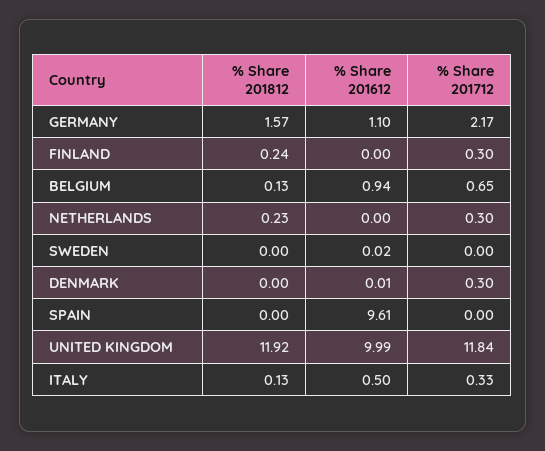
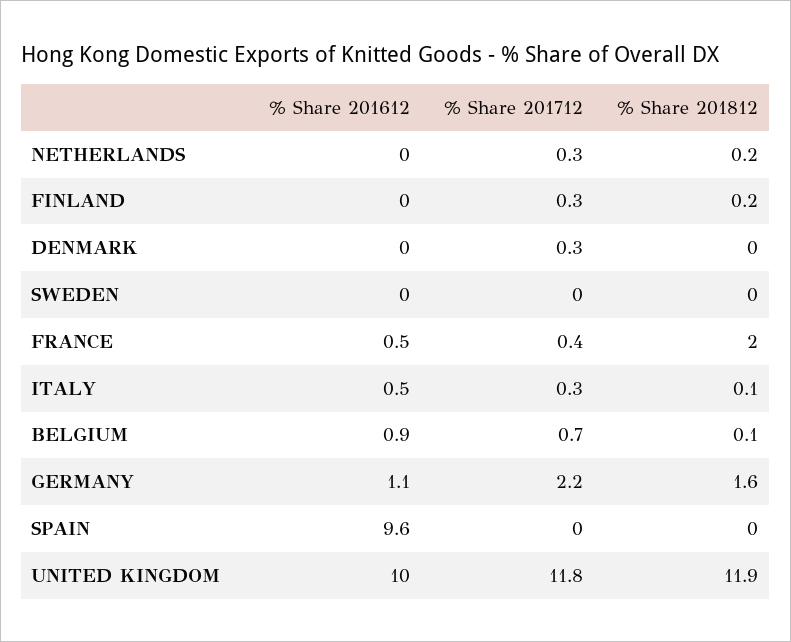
  {
    "% Share 201812": {
      "GERMANY": 1.57,
      "FINLAND": 0.24,
      "BELGIUM": 0.13,
      "NETHERLANDS": 0.23,
      "SWEDEN": 0,
      "DENMARK": 0,
      "SPAIN": 0,
      "UNITED KINGDOM": 11.92,
-     "ITALY": 0.13
+     "ITALY": 0.13,
+     "FRANCE": 2
    },
    "% Share 201612": {
      "GERMANY": 1.1,
      "FINLAND": 0,
      "BELGIUM": 0.94,
      "NETHERLANDS": 0,
      "SWEDEN": 0.02,
      "DENMARK": 0.01,
      "SPAIN": 9.61,
      "UNITED KINGDOM": 9.99,
-     "ITALY": 0.5
+     "ITALY": 0.5,
+     "FRANCE": 0.5
    },
    "% Share 201712": {
      "GERMANY": 2.17,
      "FINLAND": 0.3,
      "BELGIUM": 0.65,
      "NETHERLANDS": 0.3,
      "SWEDEN": 0,
      "DENMARK": 0.3,
      "SPAIN": 0,
      "UNITED KINGDOM": 11.84,
-     "ITALY": 0.33
+     "ITALY": 0.33,
+     "FRANCE": 0.4
    }
  }

